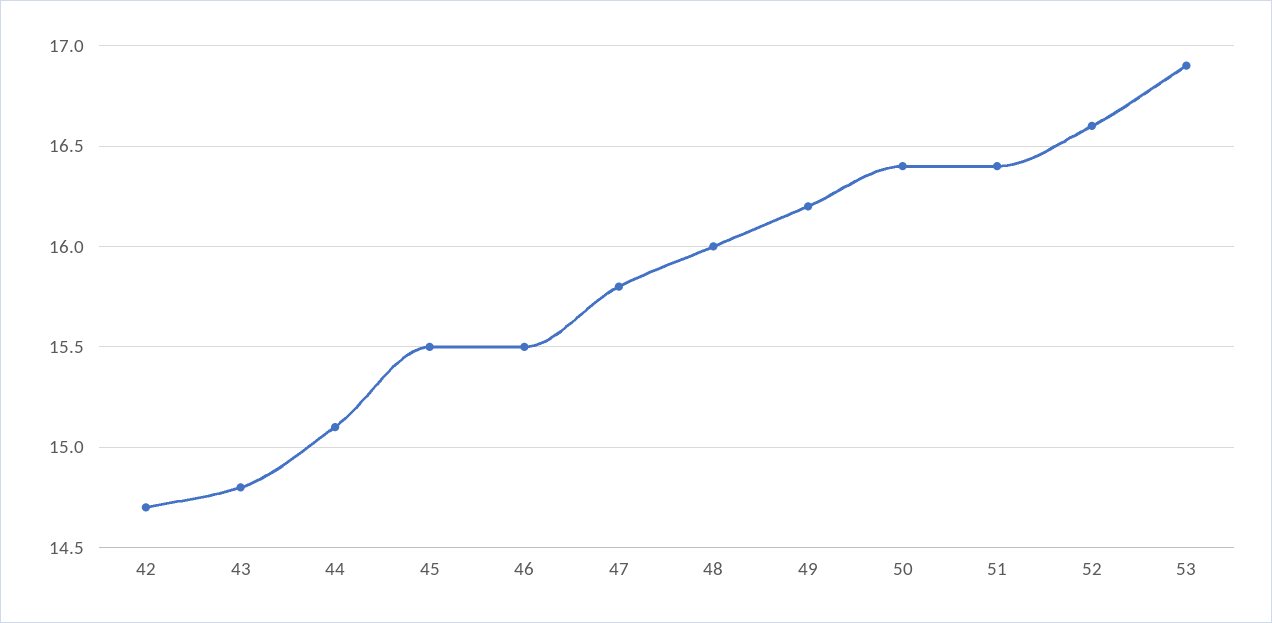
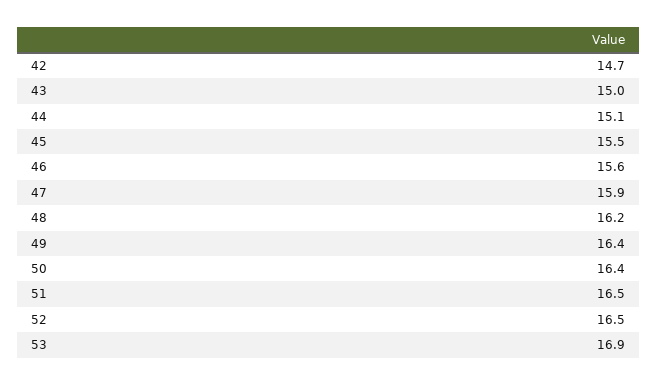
  {
    "42": 14.7,
-   "43": 14.8,
+   "43": 15,
    "44": 15.1,
    "45": 15.5,
-   "46": 15.5,
+   "46": 15.6,
-   "47": 15.8,
+   "47": 15.9,
-   "48": 16,
+   "48": 16.2,
-   "49": 16.2,
+   "49": 16.4,
    "50": 16.4,
-   "51": 16.4,
+   "51": 16.5,
-   "52": 16.6,
+   "52": 16.5,
    "53": 16.9
  }

